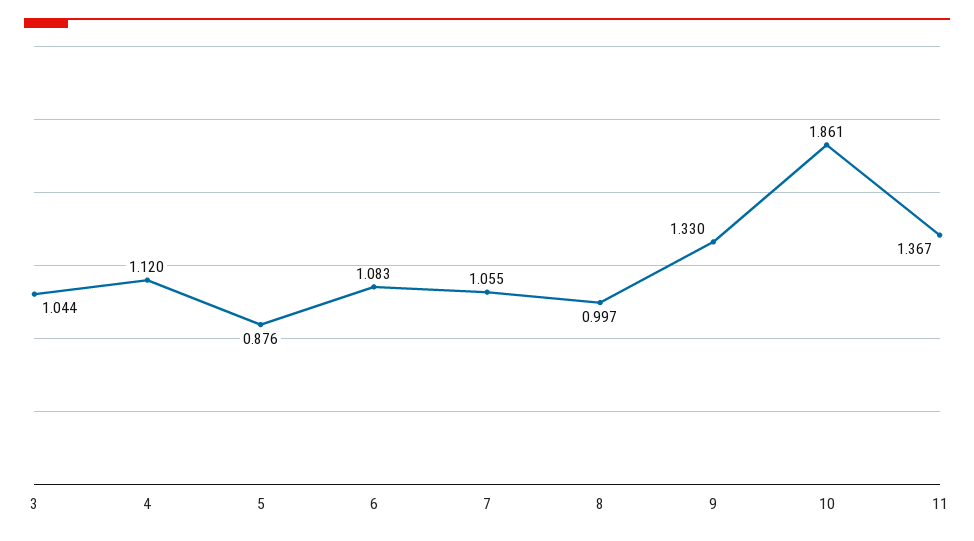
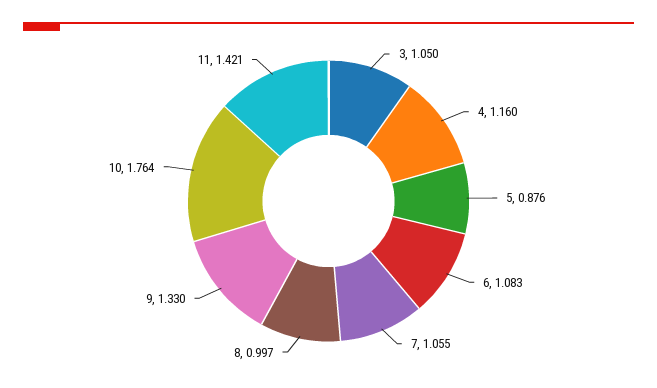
  {
-   "3": 1.044,
+   "3": 1.05,
-   "4": 1.12,
+   "4": 1.16,
    "5": 0.876,
    "6": 1.083,
    "7": 1.055,
    "8": 0.997,
    "9": 1.33,
-   "10": 1.861,
+   "10": 1.764,
-   "11": 1.367
+   "11": 1.421
  }

